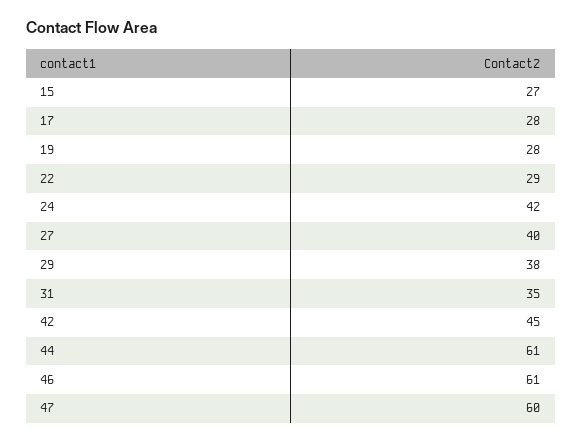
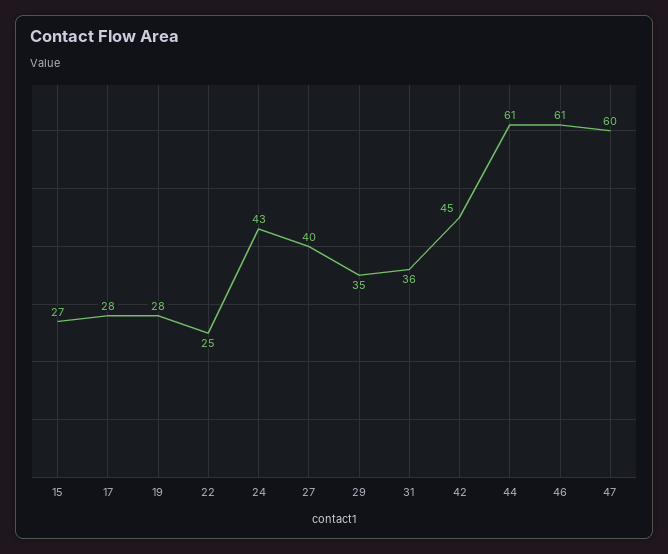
  {
    "15": 27,
    "17": 28,
    "19": 28,
-   "22": 29,
+   "22": 25,
-   "24": 42,
+   "24": 43,
    "27": 40,
-   "29": 38,
+   "29": 35,
-   "31": 35,
+   "31": 36,
    "42": 45,
    "44": 61,
    "46": 61,
    "47": 60
  }

